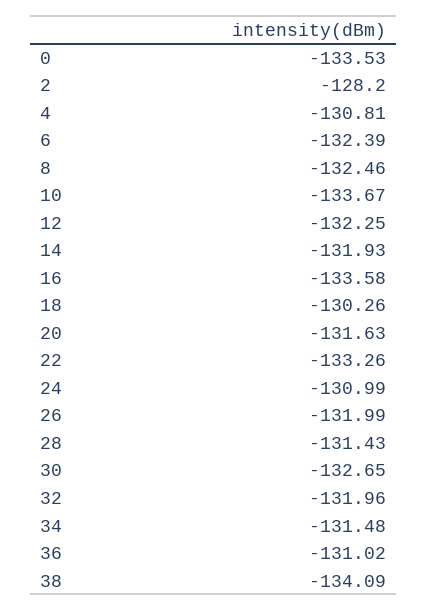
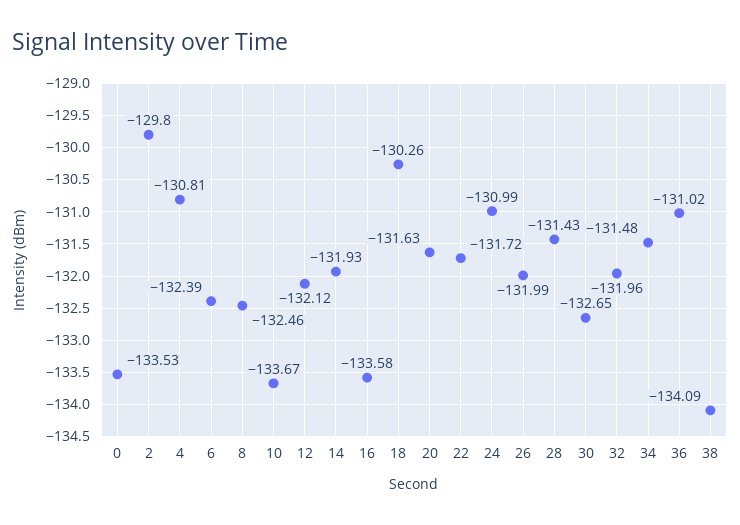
  {
    "0": -133.53,
-   "2": -128.2,
+   "2": -129.8,
    "4": -130.81,
    "6": -132.39,
    "8": -132.46,
    "10": -133.67,
-   "12": -132.25,
+   "12": -132.12,
    "14": -131.93,
    "16": -133.58,
    "18": -130.26,
    "20": -131.63,
-   "22": -133.26,
+   "22": -131.72,
    "24": -130.99,
    "26": -131.99,
    "28": -131.43,
    "30": -132.65,
    "32": -131.96,
    "34": -131.48,
    "36": -131.02,
    "38": -134.09
  }

